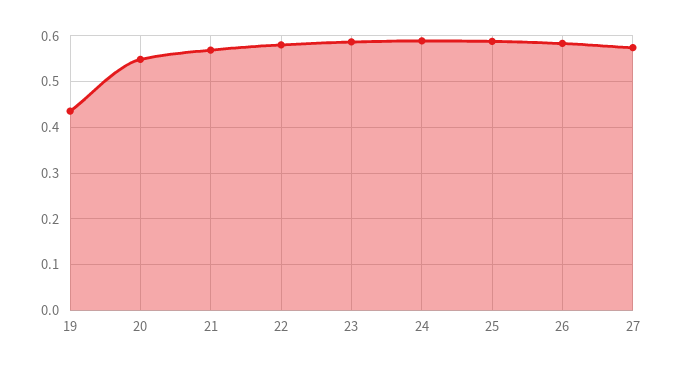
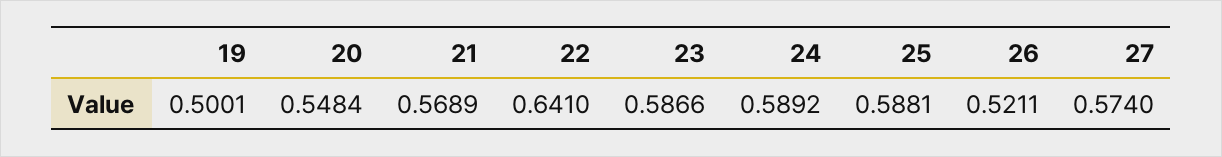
  {
-   "19": 0.44,
+   "19": 0.5001,
    "20": 0.5484,
    "21": 0.5689,
-   "22": 0.58,
+   "22": 0.641,
    "23": 0.5866,
    "24": 0.5892,
    "25": 0.5881,
-   "26": 0.58,
+   "26": 0.5211,
    "27": 0.574
  }

